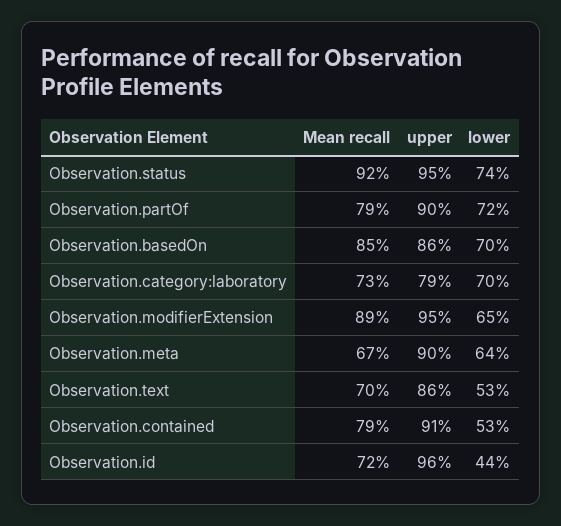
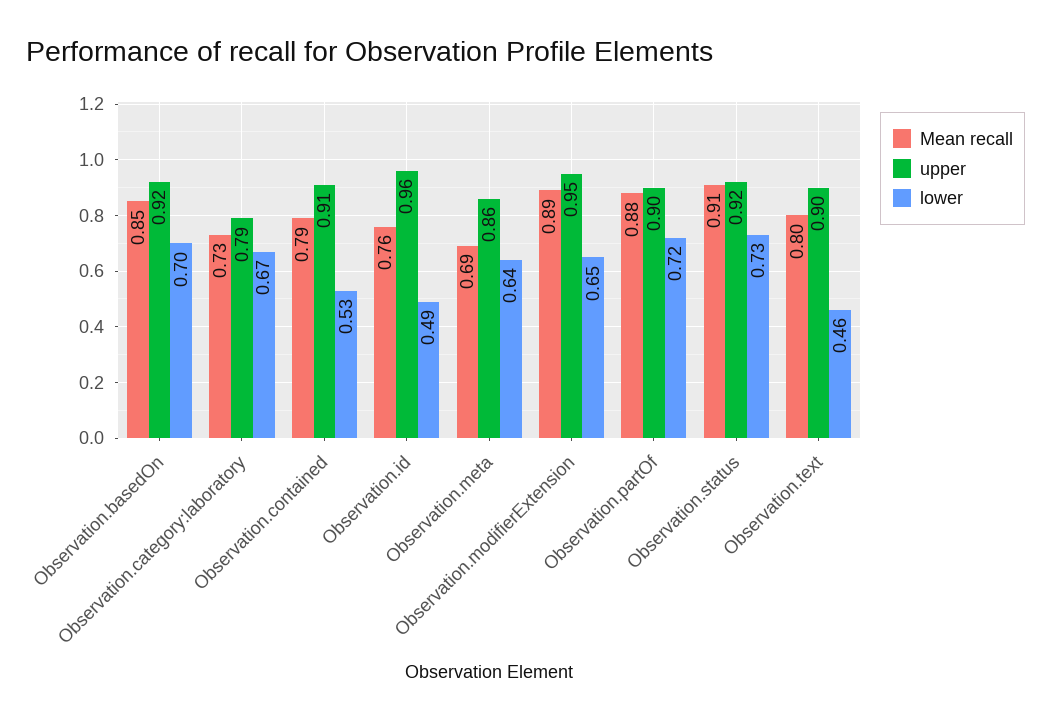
  {
    "Mean recall": {
-     "Observation.status": 0.92,
+     "Observation.status": 0.91,
-     "Observation.partOf": 0.79,
+     "Observation.partOf": 0.88,
      "Observation.basedOn": 0.85,
      "Observation.category:laboratory": 0.73,
      "Observation.modifierExtension": 0.89,
-     "Observation.meta": 0.67,
+     "Observation.meta": 0.69,
-     "Observation.text": 0.7,
+     "Observation.text": 0.8,
      "Observation.contained": 0.79,
-     "Observation.id": 0.72
+     "Observation.id": 0.76
    },
    "upper": {
-     "Observation.status": 0.95,
+     "Observation.status": 0.92,
      "Observation.partOf": 0.9,
-     "Observation.basedOn": 0.86,
+     "Observation.basedOn": 0.92,
      "Observation.category:laboratory": 0.79,
      "Observation.modifierExtension": 0.95,
-     "Observation.meta": 0.9,
+     "Observation.meta": 0.86,
-     "Observation.text": 0.86,
+     "Observation.text": 0.9,
      "Observation.contained": 0.91,
      "Observation.id": 0.96
    },
    "lower": {
-     "Observation.status": 0.74,
+     "Observation.status": 0.73,
      "Observation.partOf": 0.72,
      "Observation.basedOn": 0.7,
-     "Observation.category:laboratory": 0.7,
+     "Observation.category:laboratory": 0.67,
      "Observation.modifierExtension": 0.65,
      "Observation.meta": 0.64,
-     "Observation.text": 0.53,
+     "Observation.text": 0.46,
      "Observation.contained": 0.53,
-     "Observation.id": 0.44
+     "Observation.id": 0.49
    }
  }

